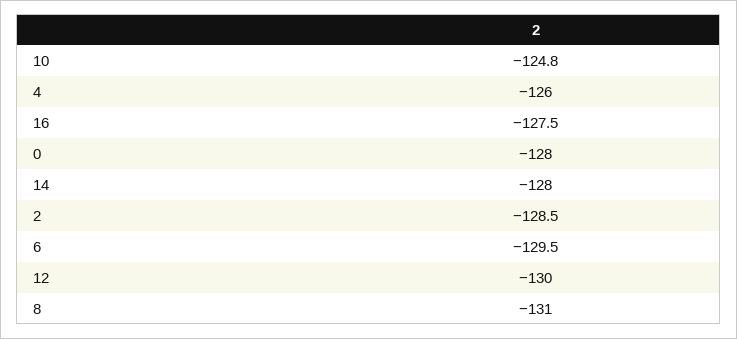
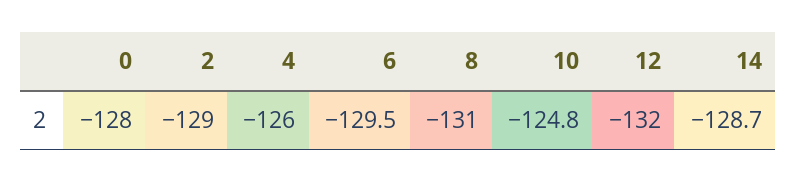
  {
    "10": -124.8,
    "4": -126,
-   "16": -127.5,
    "0": -128,
-   "14": -128,
+   "14": -128.7,
-   "2": -128.5,
+   "2": -129,
    "6": -129.5,
-   "12": -130,
+   "12": -132,
    "8": -131
  }

